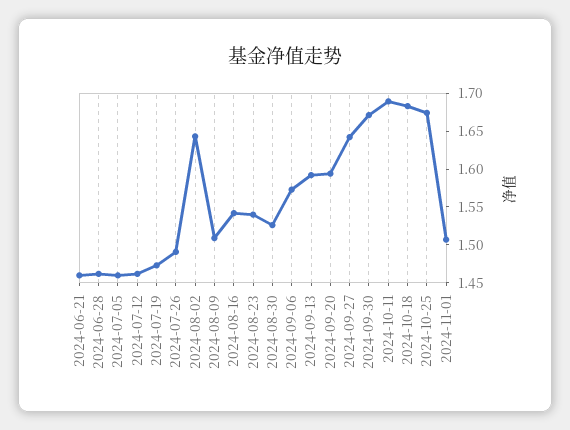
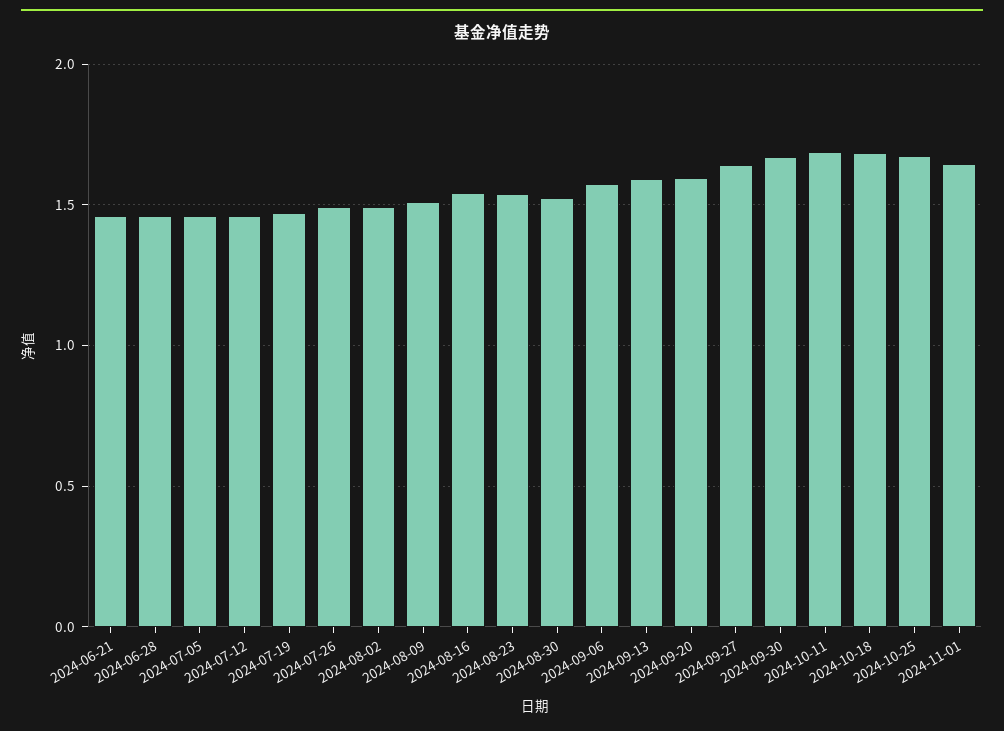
  {
    "2024-06-21": 1.45,
    "2024-06-28": 1.45,
    "2024-07-05": 1.45,
    "2024-07-12": 1.45,
    "2024-07-19": 1.475,
    "2024-07-26": 1.5,
-   "2024-08-02": 1.65,
+   "2024-08-02": 1.5,
    "2024-08-09": 1.5,
    "2024-08-16": 1.55,
    "2024-08-23": 1.55,
    "2024-08-30": 1.525,
    "2024-09-06": 1.575,
    "2024-09-13": 1.6,
    "2024-09-20": 1.6,
    "2024-09-27": 1.65,
    "2024-09-30": 1.675,
    "2024-10-11": 1.7,
    "2024-10-18": 1.675,
    "2024-10-25": 1.675,
-   "2024-11-01": 1.5
+   "2024-11-01": 1.65
  }

